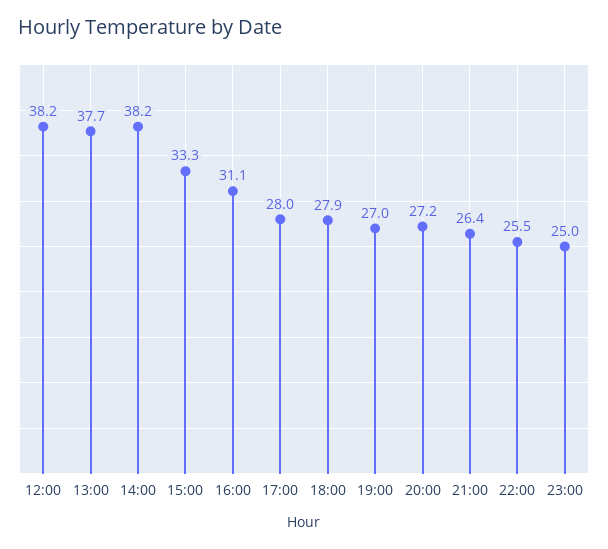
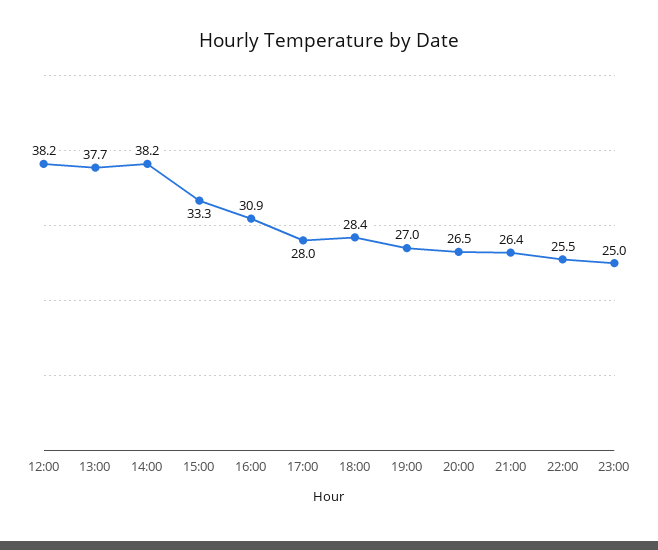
  {
    "12:00": 38.2,
    "13:00": 37.7,
    "14:00": 38.2,
    "15:00": 33.3,
-   "16:00": 31.1,
+   "16:00": 30.9,
    "17:00": 28,
-   "18:00": 27.9,
+   "18:00": 28.4,
    "19:00": 27,
-   "20:00": 27.2,
+   "20:00": 26.5,
    "21:00": 26.4,
    "22:00": 25.5,
    "23:00": 25
  }

